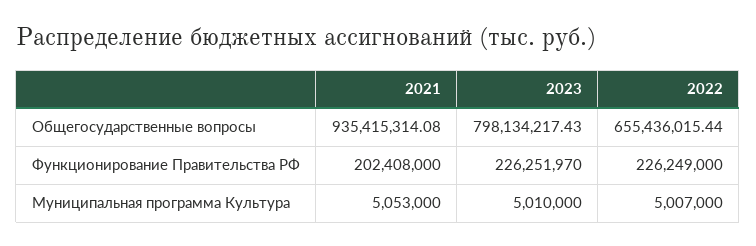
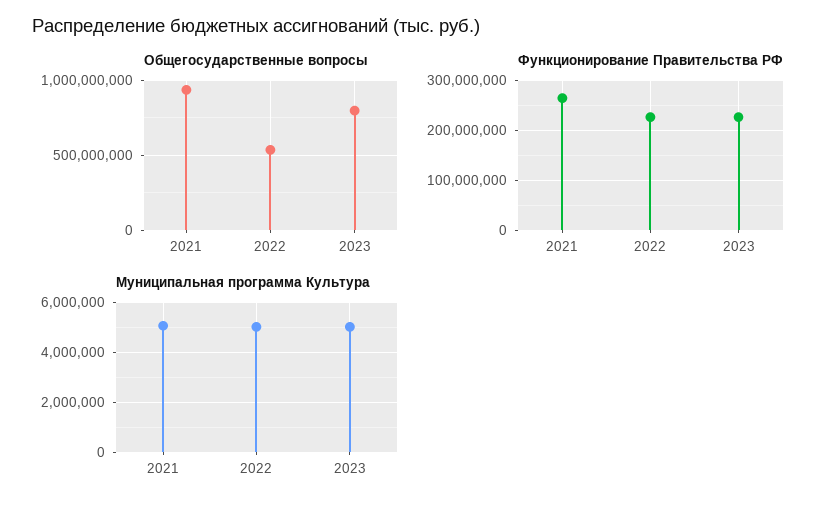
  {
    "Общегосударственные вопросы": {
      "2021": 935415314.08,
      "2023": 798134217.43,
-     "2022": 655436015.44
+     "2022": 550000000
    },
    "Функционирование Правительства РФ": {
-     "2021": 202408000,
+     "2021": 260000000,
      "2023": 226251970,
      "2022": 226249000
    },
    "Муниципальная программа Культура": {
      "2021": 5053000,
      "2023": 5010000,
      "2022": 5007000
    }
  }

